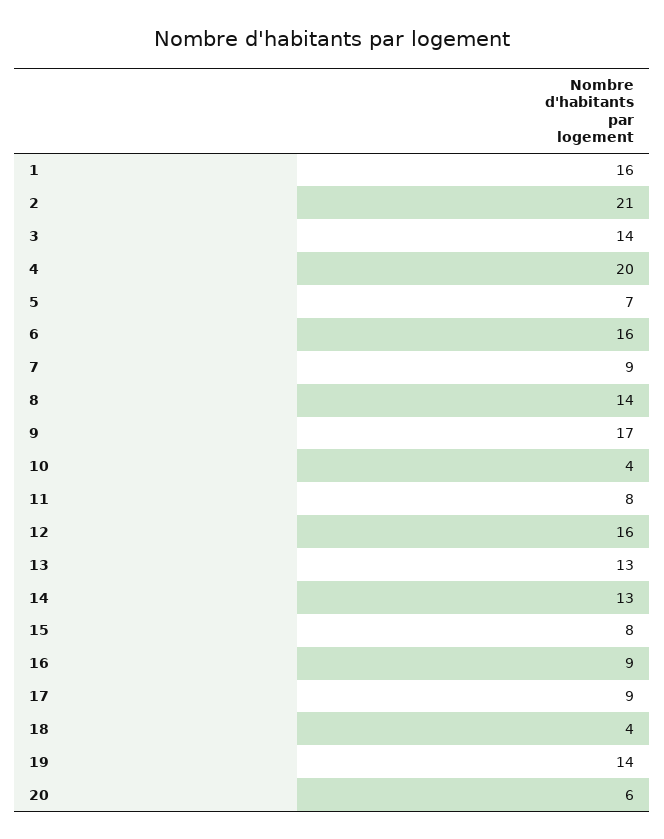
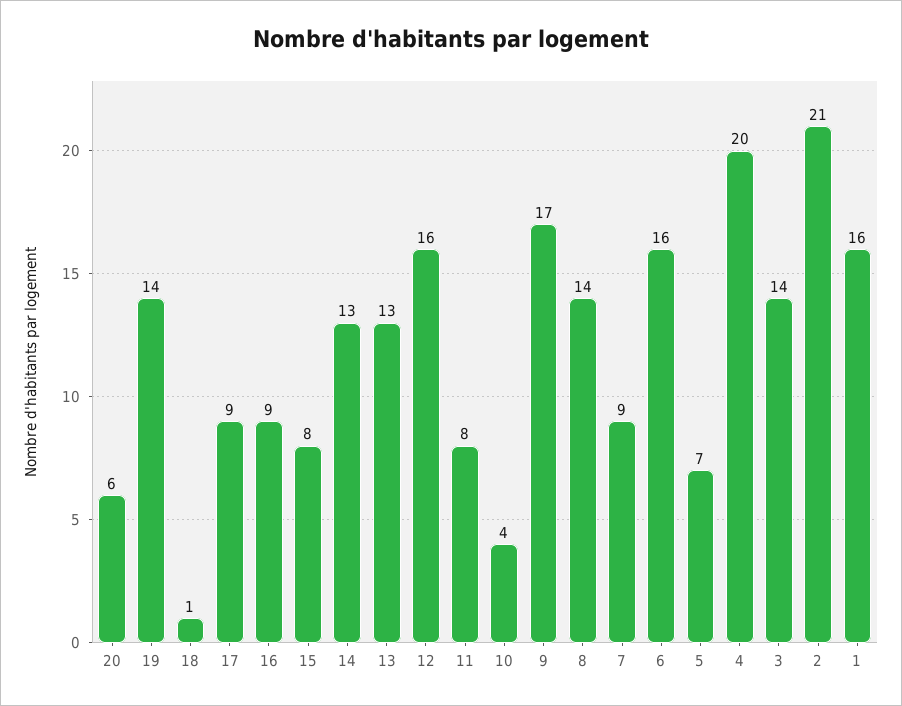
  {
    "1": 16,
    "2": 21,
    "3": 14,
    "4": 20,
    "5": 7,
    "6": 16,
    "7": 9,
    "8": 14,
    "9": 17,
    "10": 4,
    "11": 8,
    "12": 16,
    "13": 13,
    "14": 13,
    "15": 8,
    "16": 9,
    "17": 9,
-   "18": 4,
+   "18": 1,
    "19": 14,
    "20": 6
  }

